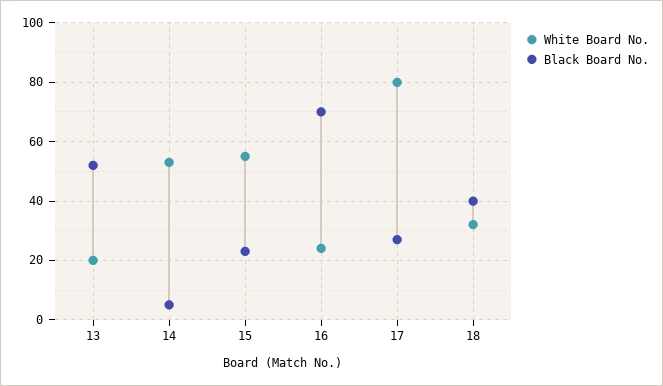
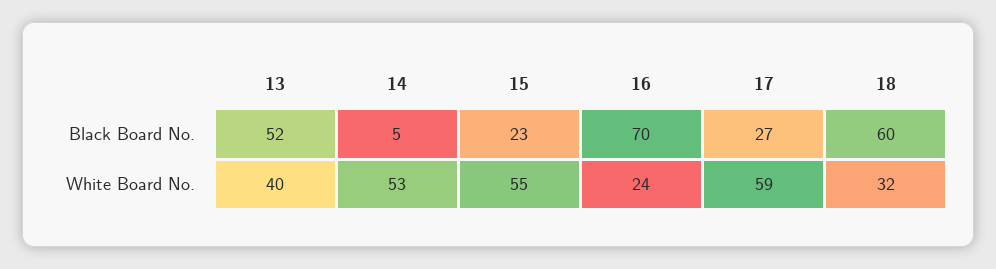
  {
    "White Board No.": {
-     "13": 20,
+     "13": 40,
      "14": 53,
      "15": 55,
      "16": 24,
-     "17": 80,
+     "17": 59,
      "18": 32
    },
    "Black Board No.": {
      "13": 52,
      "14": 5,
      "15": 23,
      "16": 70,
      "17": 27,
-     "18": 40
+     "18": 60
    }
  }

